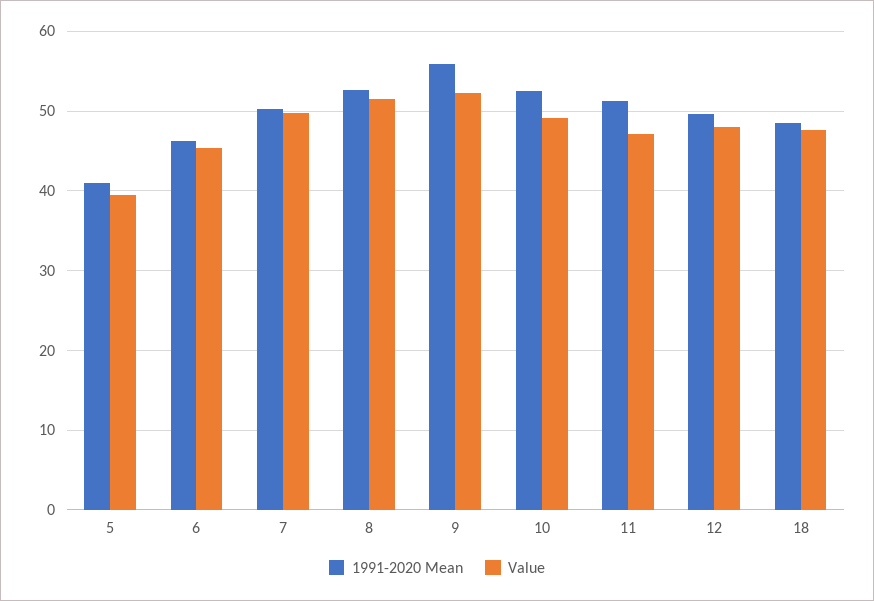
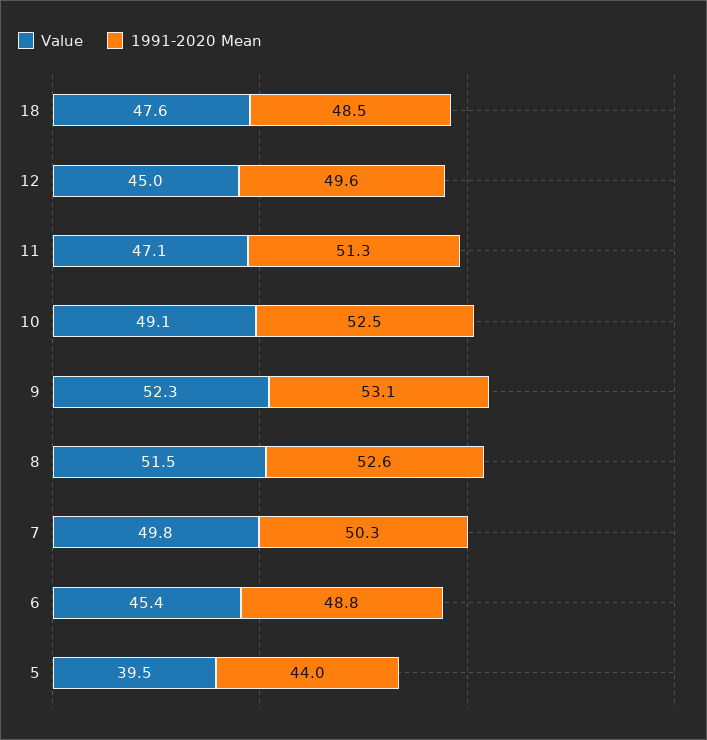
  {
    "1991-2020 Mean": {
-     "5": 41,
+     "5": 44,
-     "6": 46,
+     "6": 48.8,
      "7": 50.3,
      "8": 52.6,
-     "9": 56,
+     "9": 53.1,
      "10": 52.5,
      "11": 51.3,
      "12": 49.6,
      "18": 48.5
    },
    "Value": {
      "5": 39.5,
      "6": 45.4,
      "7": 49.8,
      "8": 51.5,
      "9": 52.3,
      "10": 49.1,
      "11": 47.1,
-     "12": 48,
+     "12": 45,
      "18": 47.6
    }
  }

